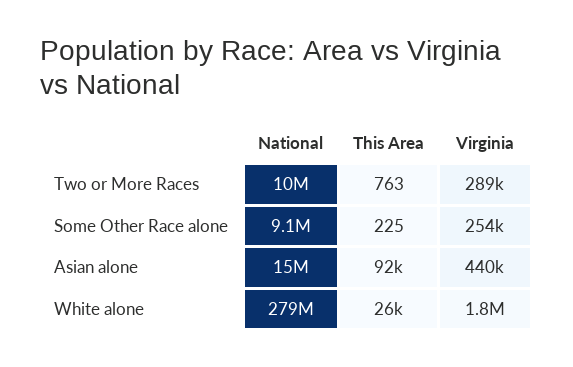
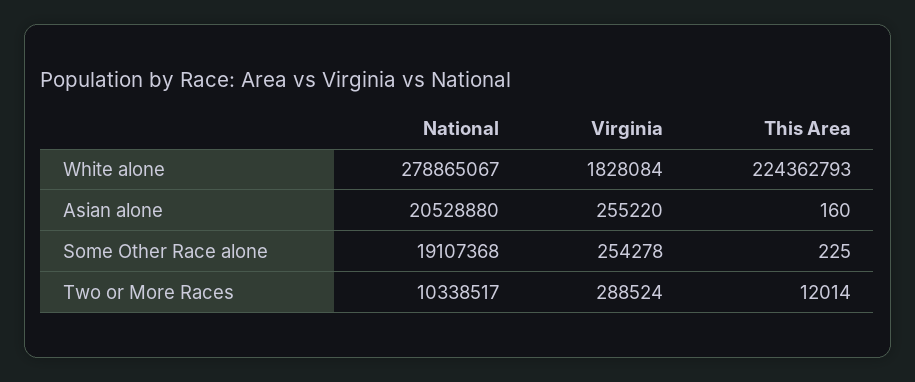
  {
    "National": {
      "Two or More Races": 10338517,
-     "Some Other Race alone": 9100000,
+     "Some Other Race alone": 19107368,
-     "Asian alone": 15000000,
+     "Asian alone": 20528880,
      "White alone": 278865067
    },
    "This Area": {
-     "Two or More Races": 763,
+     "Two or More Races": 12014,
      "Some Other Race alone": 225,
-     "Asian alone": 92000,
+     "Asian alone": 160,
-     "White alone": 26000
+     "White alone": 224362793
    },
    "Virginia": {
      "Two or More Races": 288524,
      "Some Other Race alone": 254278,
-     "Asian alone": 440000,
+     "Asian alone": 255220,
      "White alone": 1828084
    }
  }

